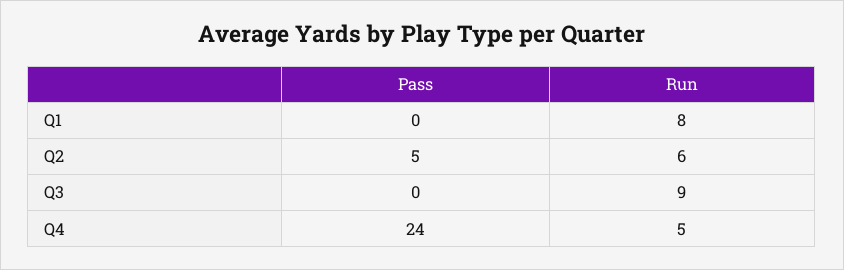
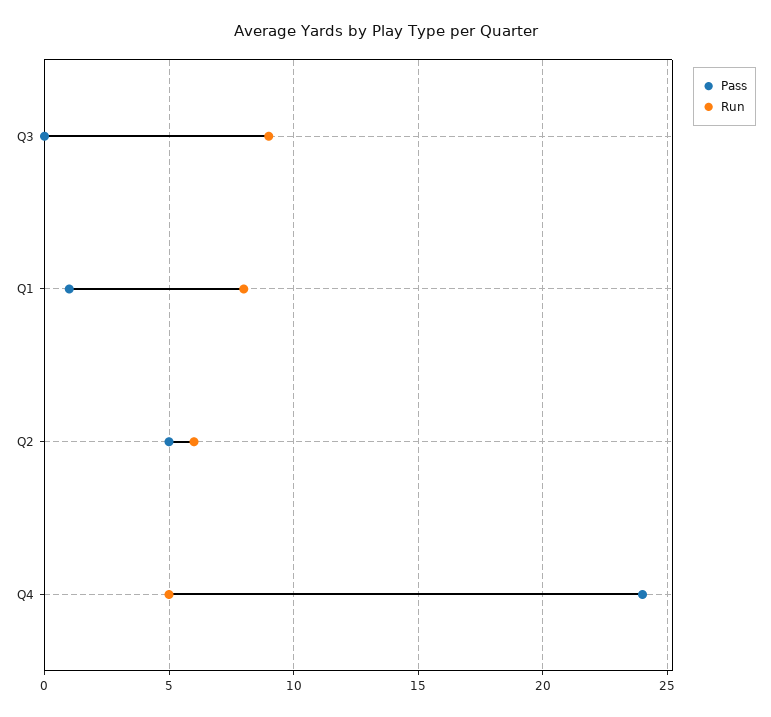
  {
    "Pass": {
-     "Q1": 0,
+     "Q1": 1,
      "Q2": 5,
      "Q3": 0,
      "Q4": 24
    },
    "Run": {
      "Q1": 8,
      "Q2": 6,
      "Q3": 9,
      "Q4": 5
    }
  }

